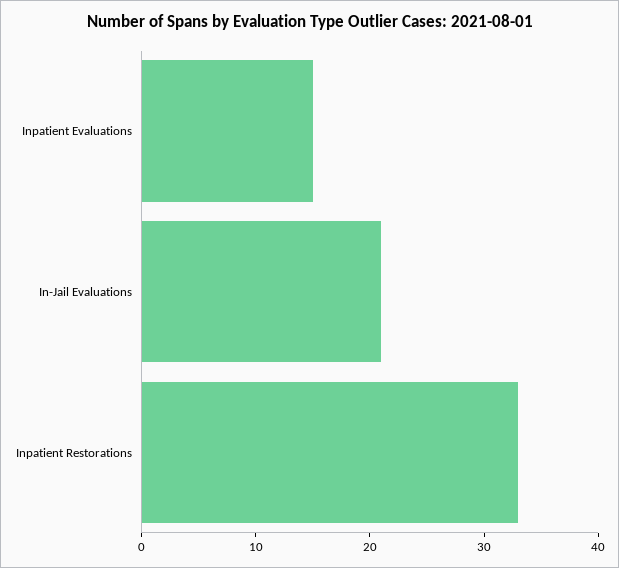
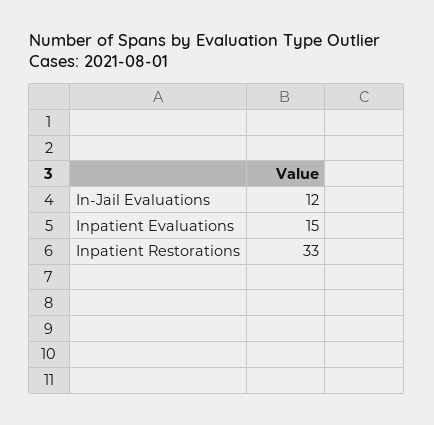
  {
    "Inpatient Evaluations": 15,
-   "In-Jail Evaluations": 21,
+   "In-Jail Evaluations": 12,
    "Inpatient Restorations": 33
  }

